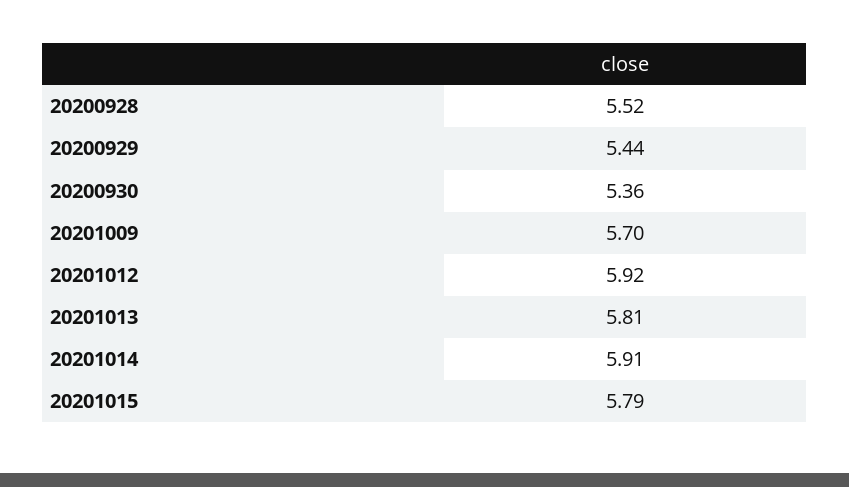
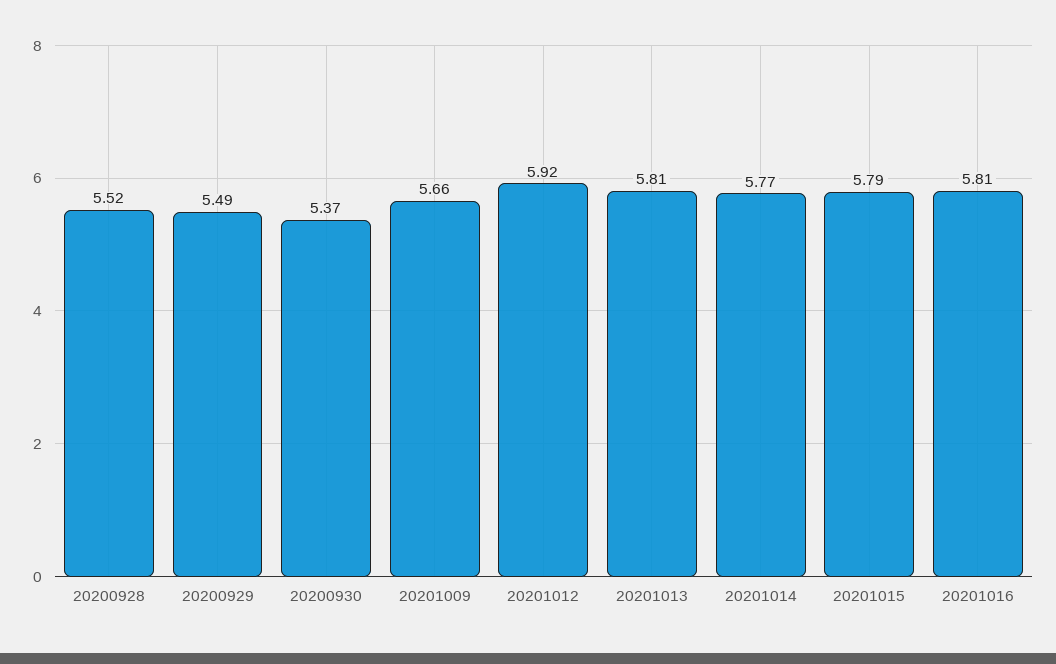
  {
    "20200928": 5.52,
-   "20200929": 5.44,
+   "20200929": 5.49,
-   "20200930": 5.36,
+   "20200930": 5.37,
-   "20201009": 5.7,
+   "20201009": 5.66,
    "20201012": 5.92,
    "20201013": 5.81,
-   "20201014": 5.91,
+   "20201014": 5.77,
-   "20201015": 5.79
+   "20201015": 5.79,
+   "20201016": 5.81
  }

